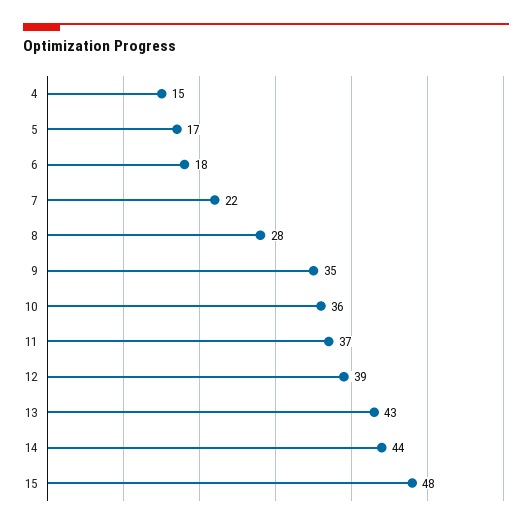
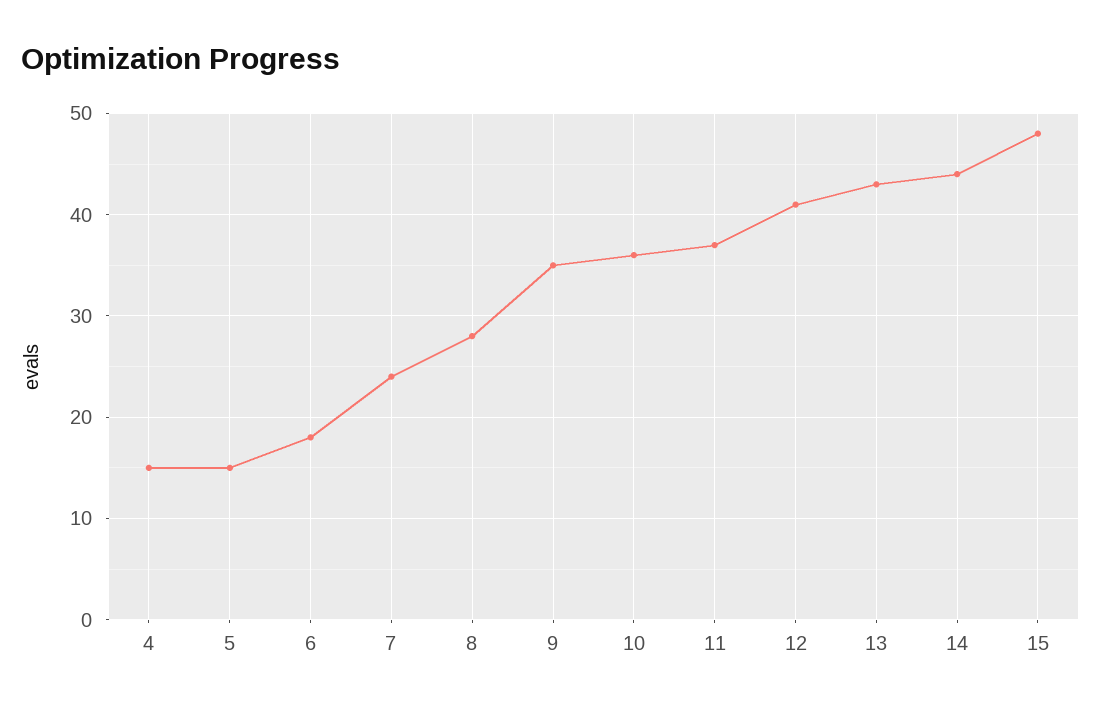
  {
    "4": 15,
-   "5": 17,
+   "5": 15,
    "6": 18,
-   "7": 22,
+   "7": 24,
    "8": 28,
    "9": 35,
    "10": 36,
    "11": 37,
-   "12": 39,
+   "12": 41,
    "13": 43,
    "14": 44,
    "15": 48
  }

